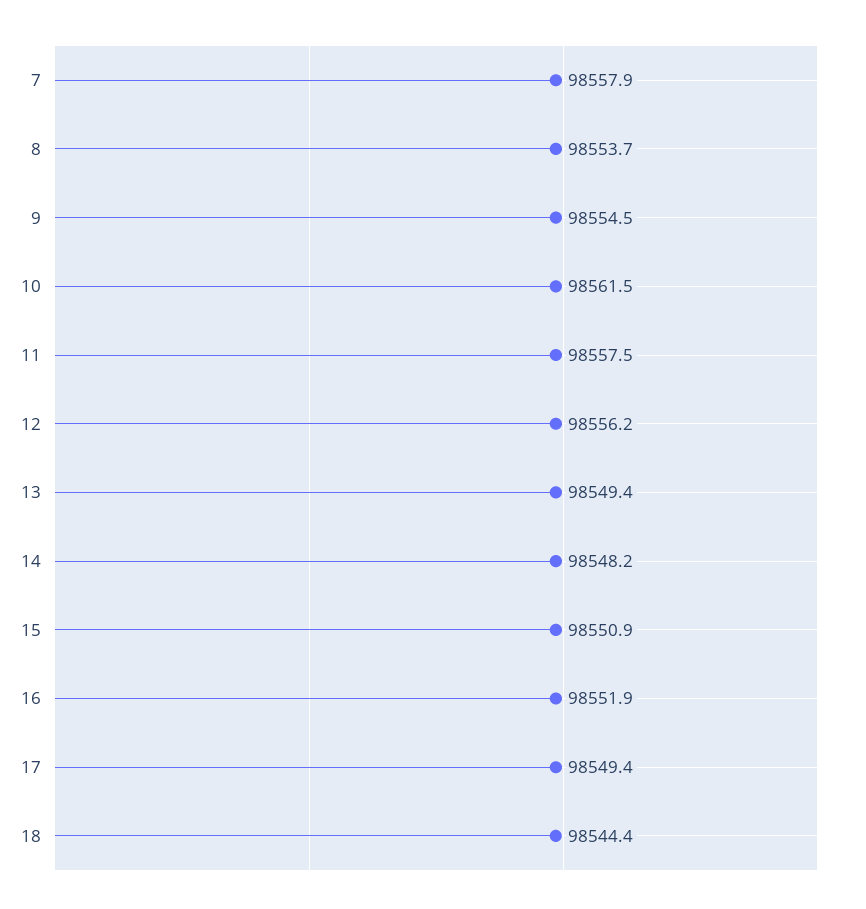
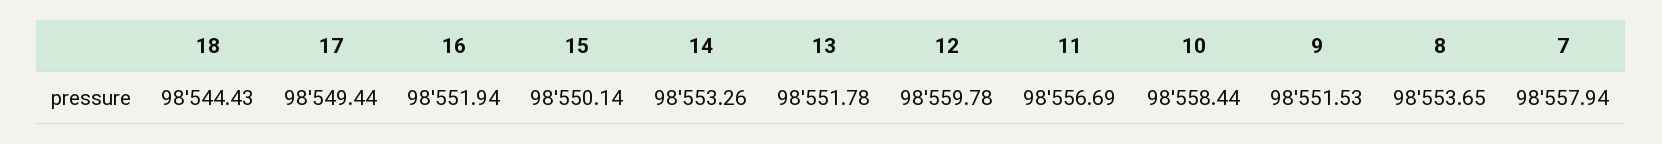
  {
    "7": 98557.94,
    "8": 98553.65,
-   "9": 98554.5,
+   "9": 98551.53,
-   "10": 98561.5,
+   "10": 98558.44,
-   "11": 98557.5,
+   "11": 98556.69,
-   "12": 98556.2,
+   "12": 98559.78,
-   "13": 98549.4,
+   "13": 98551.78,
-   "14": 98548.2,
+   "14": 98553.26,
-   "15": 98550.9,
+   "15": 98550.14,
    "16": 98551.94,
    "17": 98549.44,
    "18": 98544.43
  }

